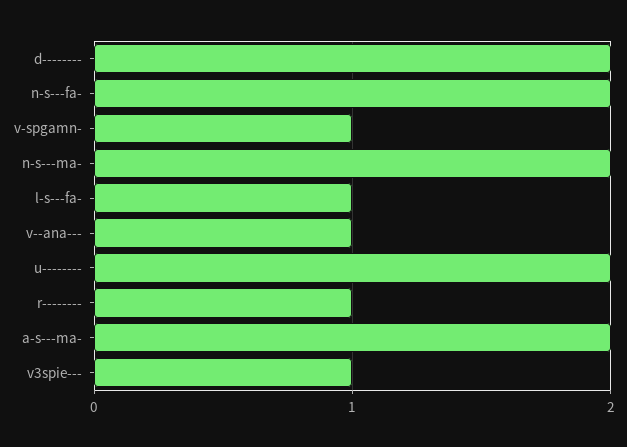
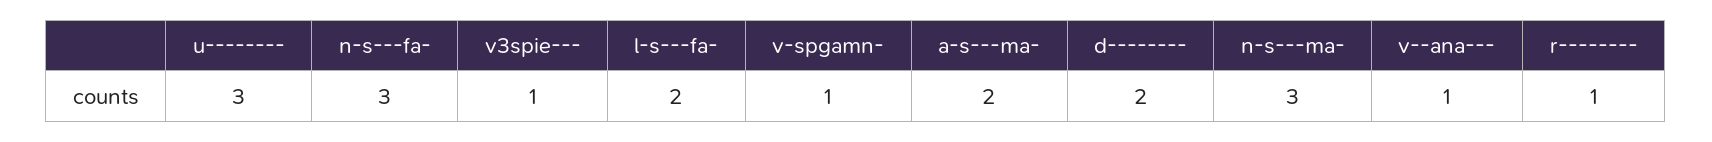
  {
    "d--------": 2,
-   "n-s---fa-": 2,
+   "n-s---fa-": 3,
    "v-spgamn-": 1,
-   "n-s---ma-": 2,
+   "n-s---ma-": 3,
-   "l-s---fa-": 1,
+   "l-s---fa-": 2,
    "v--ana---": 1,
-   "u--------": 2,
+   "u--------": 3,
    "r--------": 1,
    "a-s---ma-": 2,
    "v3spie---": 1
  }

